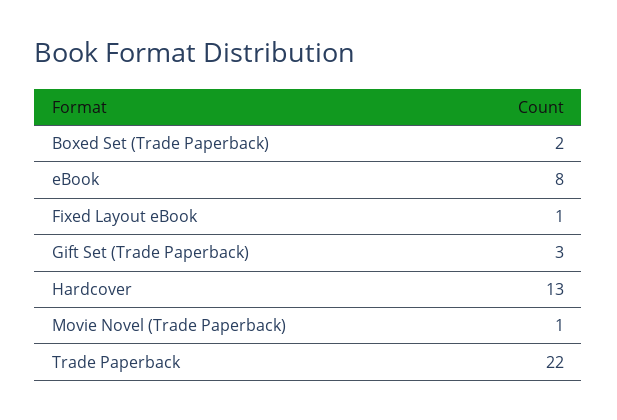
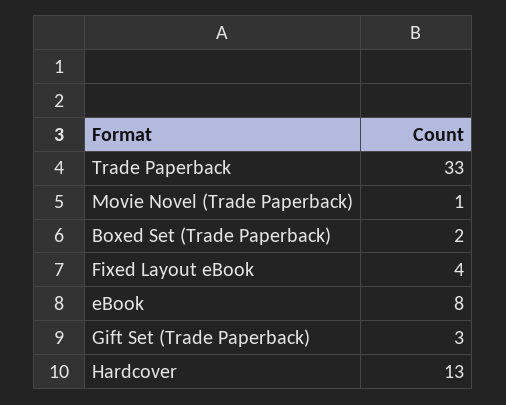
  {
    "Boxed Set (Trade Paperback)": 2,
    "eBook": 8,
-   "Fixed Layout eBook": 1,
+   "Fixed Layout eBook": 4,
    "Gift Set (Trade Paperback)": 3,
    "Hardcover": 13,
    "Movie Novel (Trade Paperback)": 1,
-   "Trade Paperback": 22
+   "Trade Paperback": 33
  }

